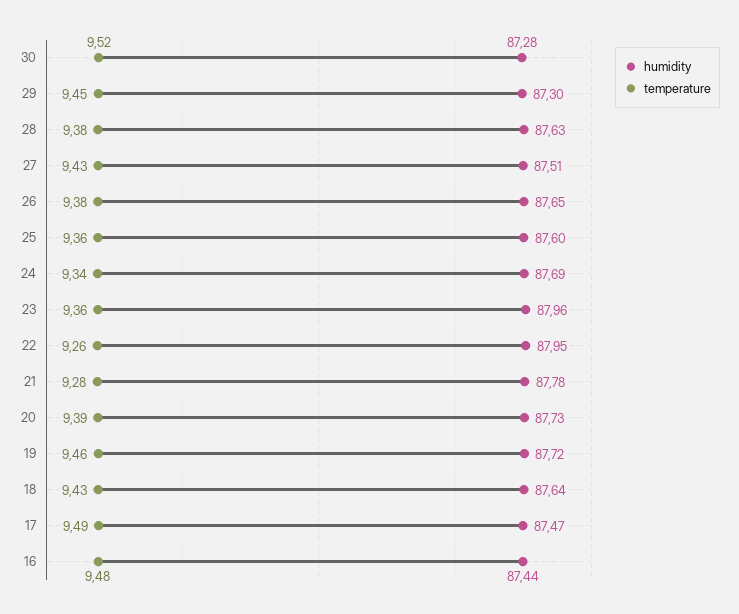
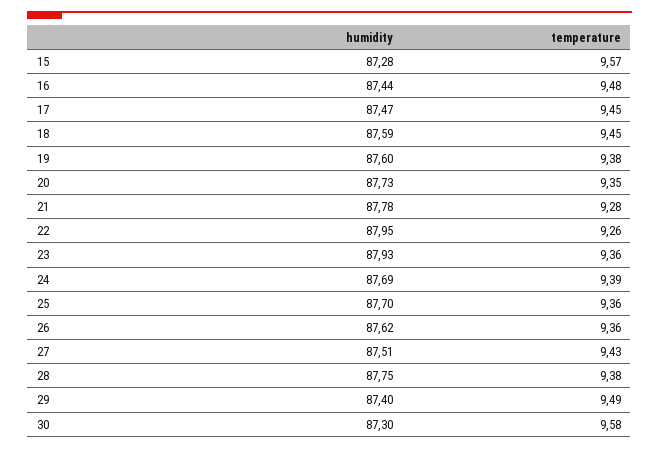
  {
    "humidity": {
-     "30": 87.28,
+     "30": 87.3,
-     "29": 87.3,
+     "29": 87.4,
-     "28": 87.63,
+     "28": 87.75,
      "27": 87.51,
-     "26": 87.65,
+     "26": 87.62,
-     "25": 87.6,
+     "25": 87.7,
      "24": 87.69,
-     "23": 87.96,
+     "23": 87.93,
      "22": 87.95,
      "21": 87.78,
      "20": 87.73,
-     "19": 87.72,
+     "19": 87.6,
-     "18": 87.64,
+     "18": 87.59,
      "17": 87.47,
-     "16": 87.44
+     "16": 87.44,
+     "15": 87.28
    },
    "temperature": {
-     "30": 9.52,
+     "30": 9.58,
-     "29": 9.45,
+     "29": 9.49,
      "28": 9.38,
      "27": 9.43,
-     "26": 9.38,
+     "26": 9.36,
      "25": 9.36,
-     "24": 9.34,
+     "24": 9.39,
      "23": 9.36,
      "22": 9.26,
      "21": 9.28,
-     "20": 9.39,
+     "20": 9.35,
-     "19": 9.46,
+     "19": 9.38,
-     "18": 9.43,
+     "18": 9.45,
-     "17": 9.49,
+     "17": 9.45,
-     "16": 9.48
+     "16": 9.48,
+     "15": 9.57
    }
  }

